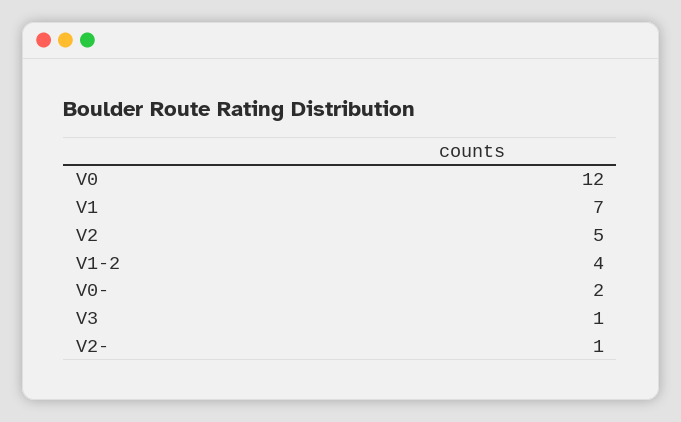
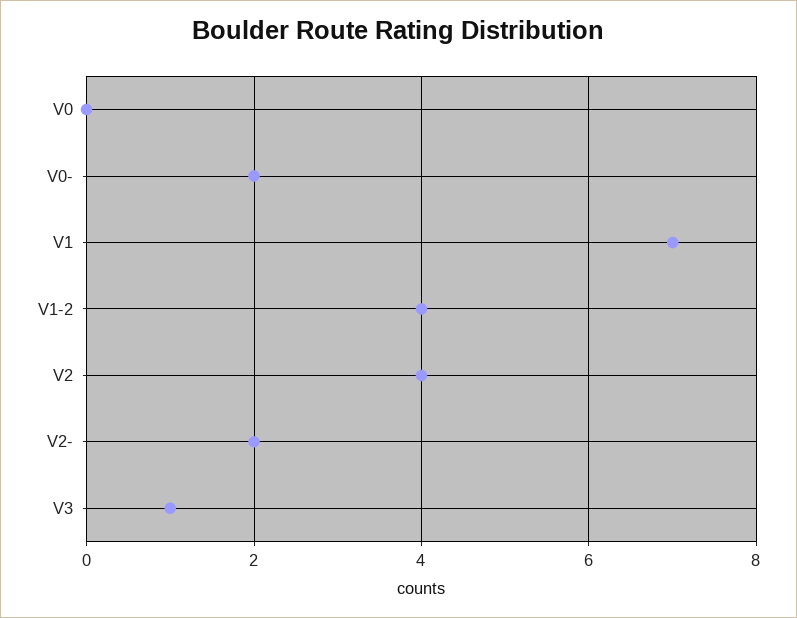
  {
-   "V0": 12,
+   "V0": 0,
    "V1": 7,
-   "V2": 5,
+   "V2": 4,
    "V1-2": 4,
    "V0-": 2,
    "V3": 1,
-   "V2-": 1
+   "V2-": 2
  }

